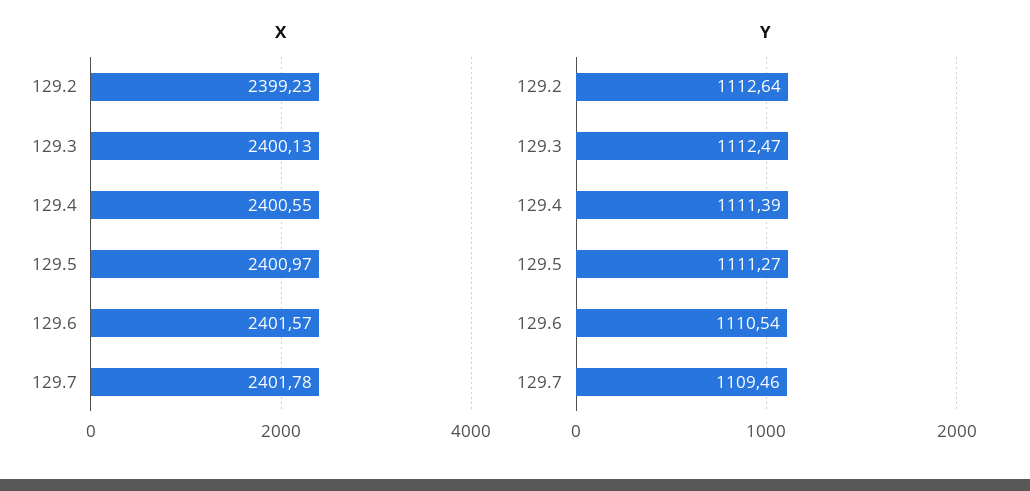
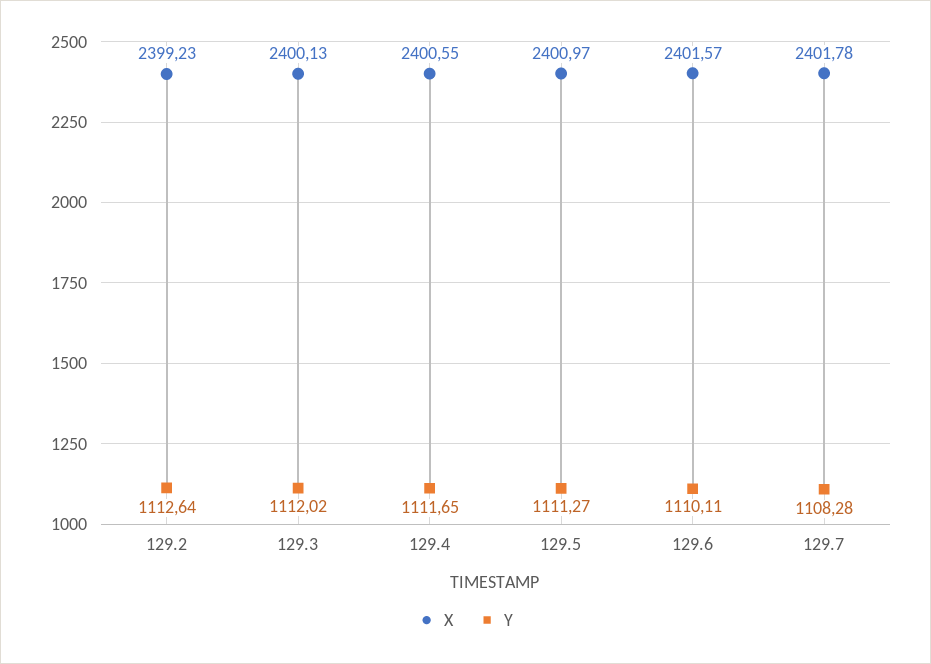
  {
    "X": {
      "129.2": 2399.23,
      "129.3": 2400.13,
      "129.4": 2400.55,
      "129.5": 2400.97,
      "129.6": 2401.57,
      "129.7": 2401.78
    },
    "Y": {
      "129.2": 1112.64,
-     "129.3": 1112.47,
+     "129.3": 1112.02,
-     "129.4": 1111.39,
+     "129.4": 1111.65,
      "129.5": 1111.27,
-     "129.6": 1110.54,
+     "129.6": 1110.11,
-     "129.7": 1109.46
+     "129.7": 1108.28
    }
  }

